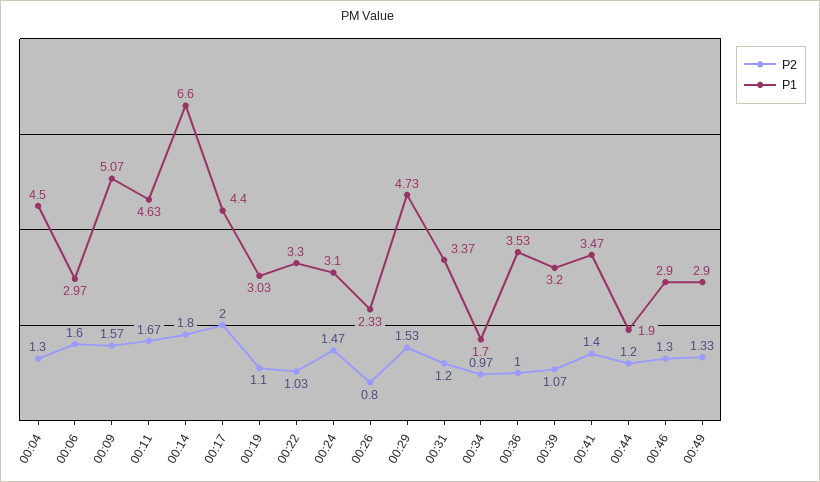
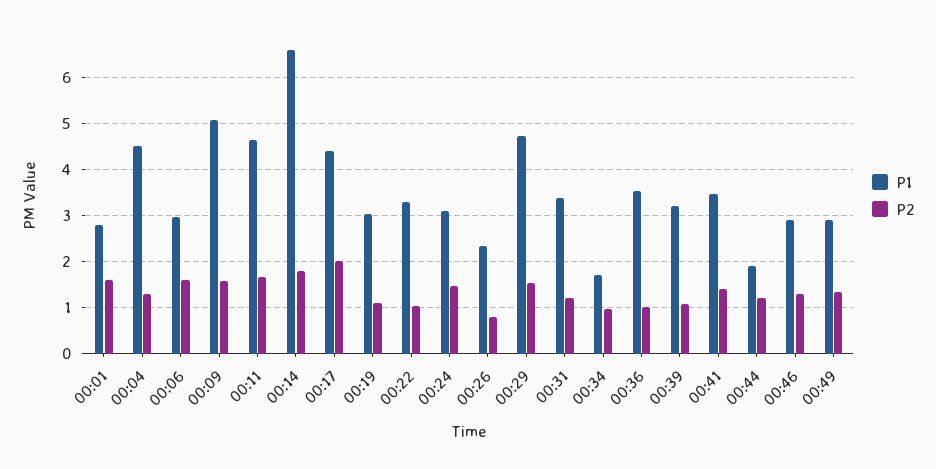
  {
    "P2": {
      "00:04": 1.3,
      "00:06": 1.6,
      "00:09": 1.57,
      "00:11": 1.67,
      "00:14": 1.8,
      "00:17": 2,
      "00:19": 1.1,
      "00:22": 1.03,
      "00:24": 1.47,
      "00:26": 0.8,
      "00:29": 1.53,
      "00:31": 1.2,
      "00:34": 0.97,
      "00:36": 1,
      "00:39": 1.07,
      "00:41": 1.4,
      "00:44": 1.2,
      "00:46": 1.3,
-     "00:49": 1.33
+     "00:49": 1.33,
+     "00:01": 1.6
    },
    "P1": {
      "00:04": 4.5,
      "00:06": 2.97,
      "00:09": 5.07,
      "00:11": 4.63,
      "00:14": 6.6,
      "00:17": 4.4,
      "00:19": 3.03,
      "00:22": 3.3,
      "00:24": 3.1,
      "00:26": 2.33,
      "00:29": 4.73,
      "00:31": 3.37,
      "00:34": 1.7,
      "00:36": 3.53,
      "00:39": 3.2,
      "00:41": 3.47,
      "00:44": 1.9,
      "00:46": 2.9,
-     "00:49": 2.9
+     "00:49": 2.9,
+     "00:01": 2.8
    }
  }

